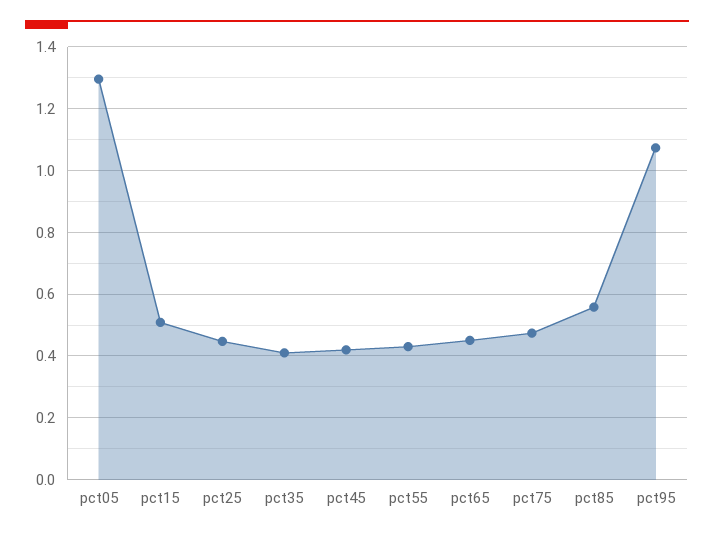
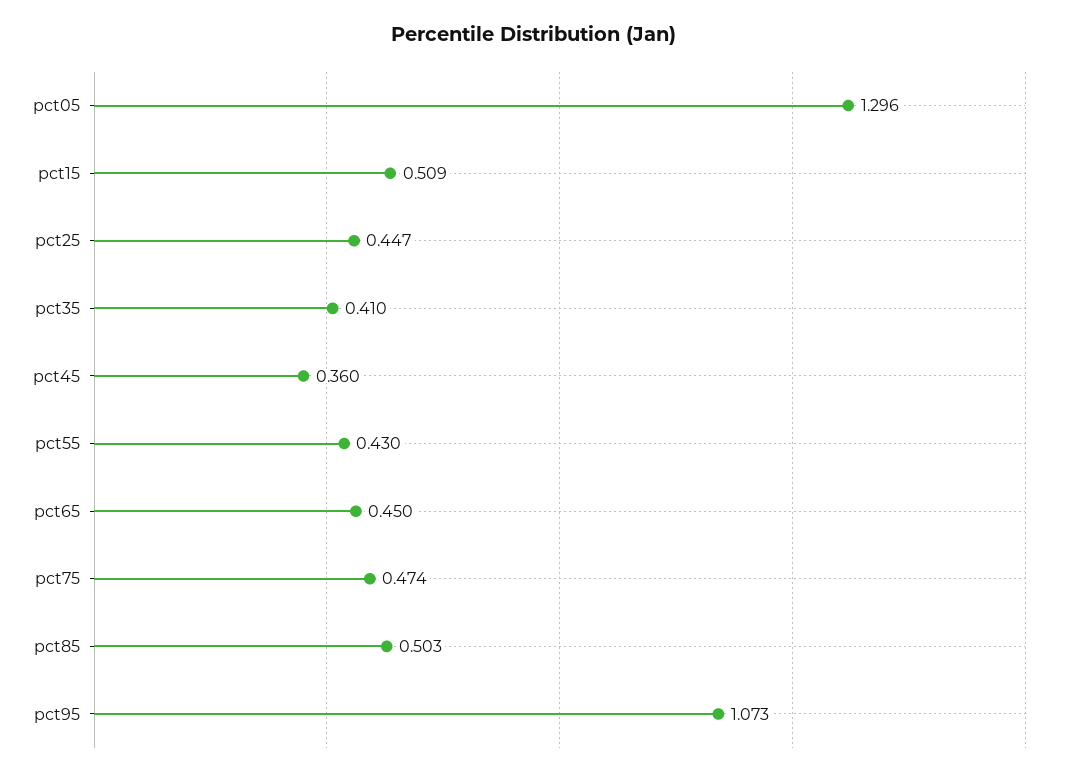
  {
    "pct05": 1.296,
    "pct15": 0.509,
    "pct25": 0.447,
    "pct35": 0.41,
-   "pct45": 0.42,
+   "pct45": 0.36,
    "pct55": 0.43,
    "pct65": 0.45,
    "pct75": 0.474,
-   "pct85": 0.56,
+   "pct85": 0.503,
    "pct95": 1.073
  }

